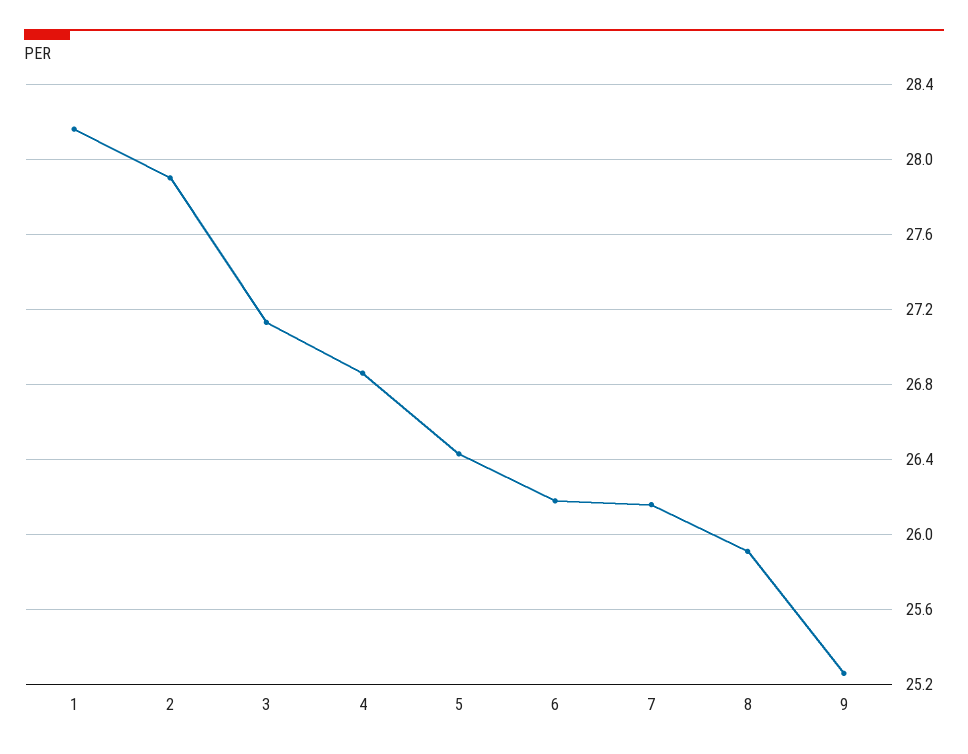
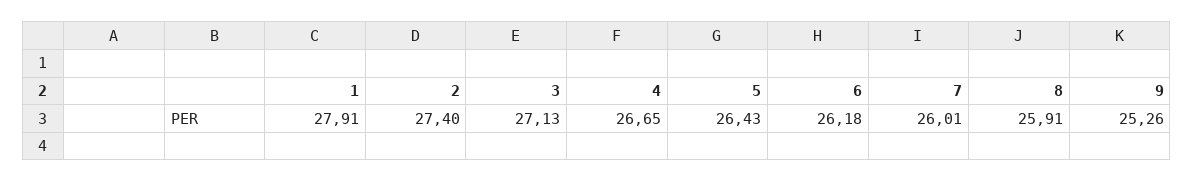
  {
-   "1": 28.15,
+   "1": 27.91,
-   "2": 27.9,
+   "2": 27.4,
    "3": 27.13,
-   "4": 26.85,
+   "4": 26.65,
    "5": 26.43,
    "6": 26.18,
-   "7": 26.15,
+   "7": 26.01,
    "8": 25.91,
    "9": 25.26
  }

